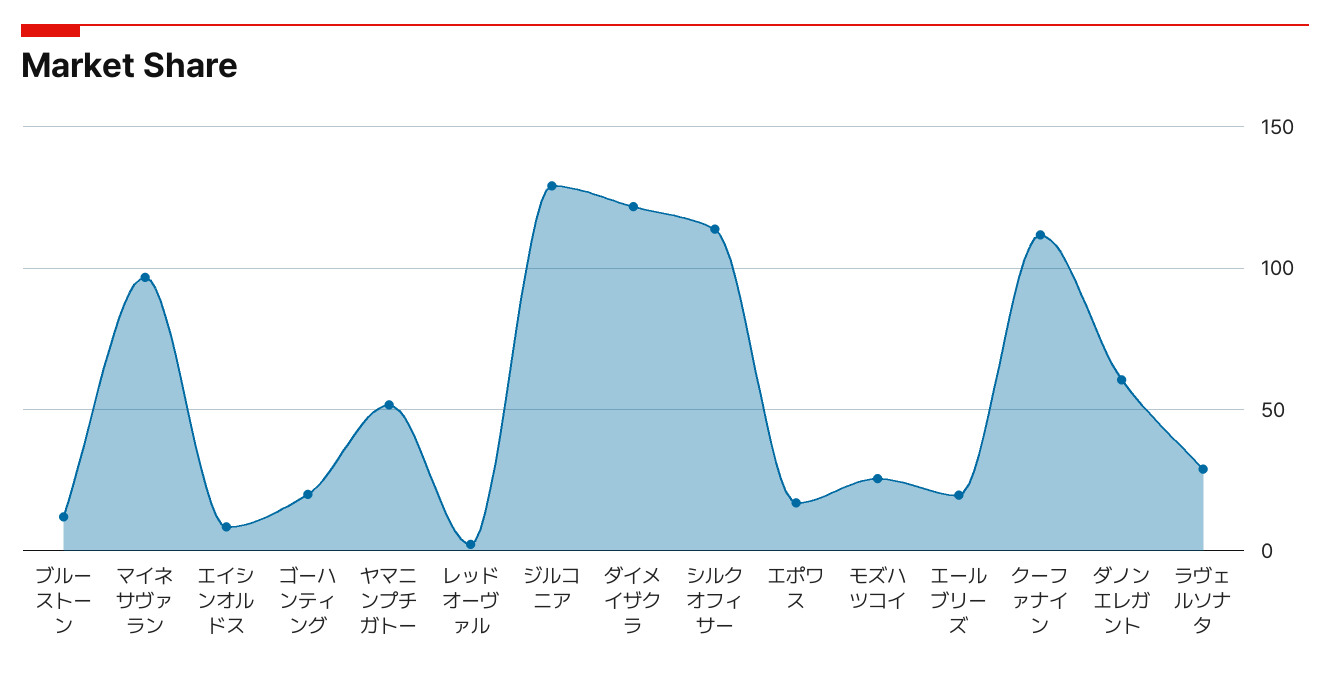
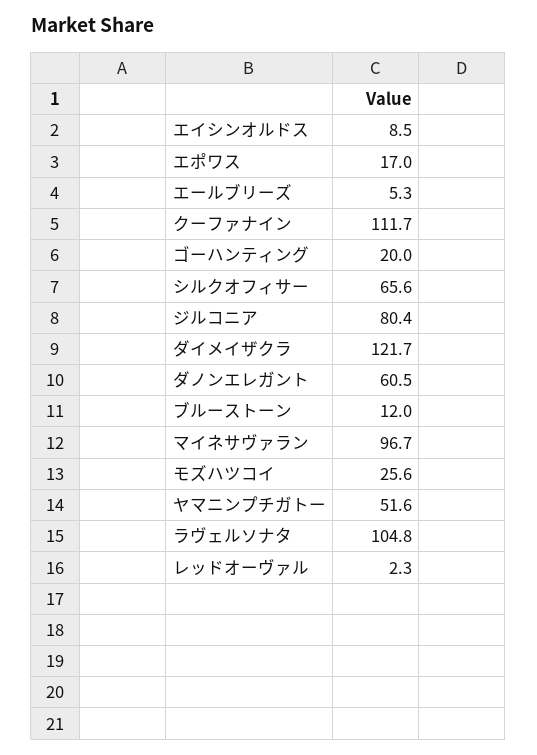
  {
    "ブルーストーン": 12,
    "マイネサヴァラン": 96.7,
    "エイシンオルドス": 8.5,
    "ゴーハンティング": 20,
    "ヤマニンプチガトー": 51.6,
    "レッドオーヴァル": 2.3,
-   "ジルコニア": 130,
+   "ジルコニア": 80.4,
    "ダイメイザクラ": 121.7,
-   "シルクオフィサー": 115,
+   "シルクオフィサー": 65.6,
    "エポワス": 17,
    "モズハツコイ": 25.6,
-   "エールブリーズ": 20,
+   "エールブリーズ": 5.3,
    "クーファナイン": 111.7,
    "ダノンエレガント": 60.5,
-   "ラヴェルソナタ": 30
+   "ラヴェルソナタ": 104.8
  }

